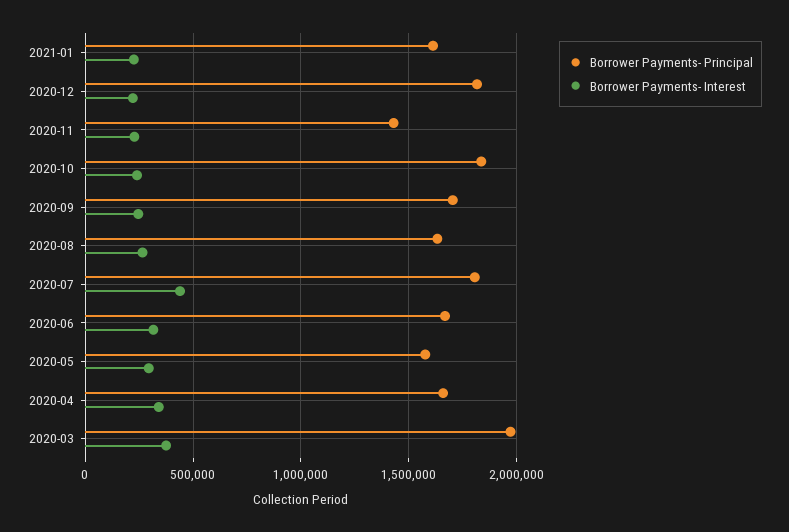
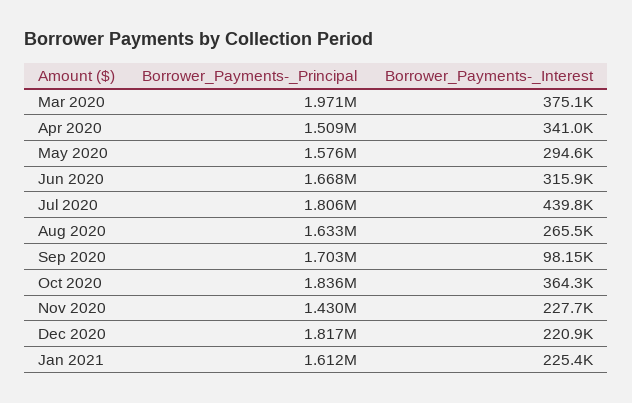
  {
    "Borrower Payments- Principal": {
      "2021-01": 1612000,
      "2020-12": 1817000,
      "2020-11": 1430000,
      "2020-10": 1836000,
      "2020-09": 1703000,
      "2020-08": 1633000,
      "2020-07": 1806000,
      "2020-06": 1668000,
      "2020-05": 1576000,
-     "2020-04": 1650000,
+     "2020-04": 1509000,
      "2020-03": 1971000
    },
    "Borrower Payments- Interest": {
      "2021-01": 225400,
      "2020-12": 220900,
      "2020-11": 227700,
-     "2020-10": 250000,
+     "2020-10": 364300,
-     "2020-09": 250000,
+     "2020-09": 98150,
      "2020-08": 265500,
      "2020-07": 439800,
      "2020-06": 315900,
      "2020-05": 294600,
      "2020-04": 341000,
      "2020-03": 375100
    }
  }

